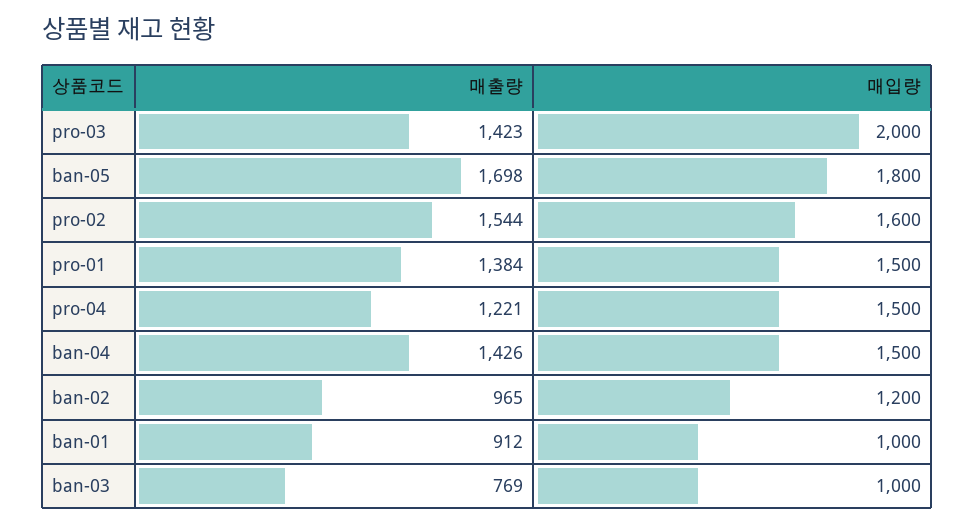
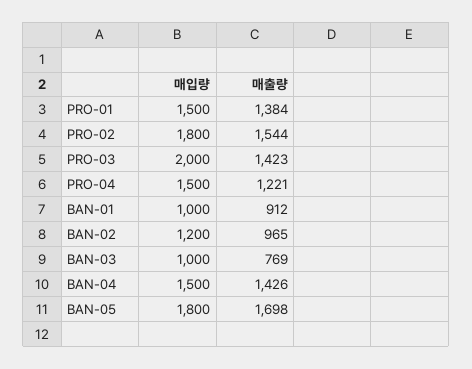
  {
    "매출량": {
      "pro-03": 1423,
      "ban-05": 1698,
      "pro-02": 1544,
      "pro-01": 1384,
      "pro-04": 1221,
      "ban-04": 1426,
      "ban-02": 965,
      "ban-01": 912,
      "ban-03": 769
    },
    "매입량": {
      "pro-03": 2000,
      "ban-05": 1800,
-     "pro-02": 1600,
+     "pro-02": 1800,
      "pro-01": 1500,
      "pro-04": 1500,
      "ban-04": 1500,
      "ban-02": 1200,
      "ban-01": 1000,
      "ban-03": 1000
    }
  }

